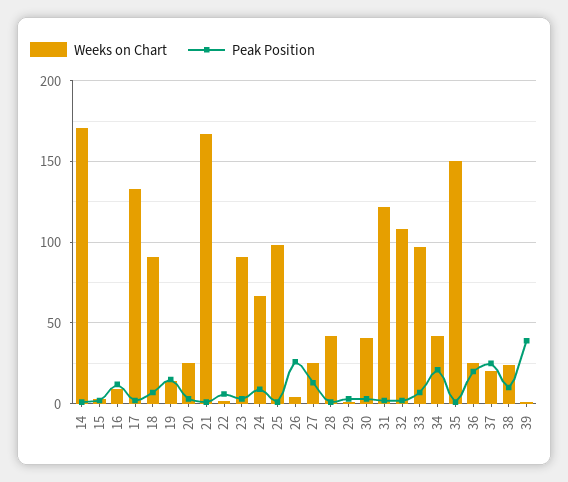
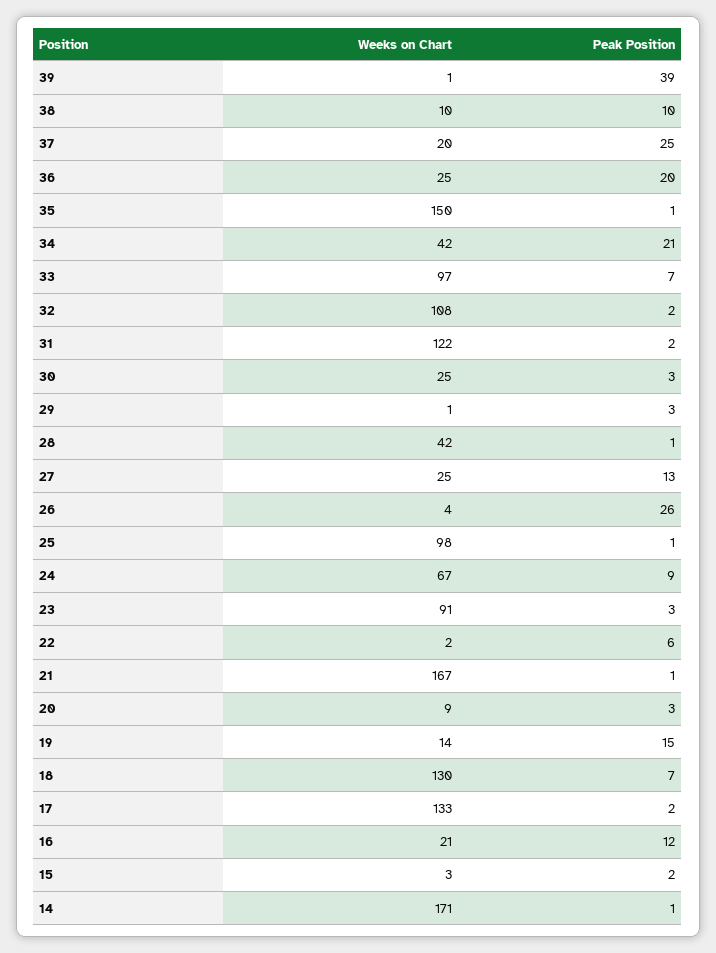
  {
    "Weeks on Chart": {
      "14": 171,
      "15": 3,
-     "16": 10,
+     "16": 21,
      "17": 133,
-     "18": 90,
+     "18": 130,
      "19": 14,
-     "20": 25,
+     "20": 9,
      "21": 167,
      "22": 2,
      "23": 91,
      "24": 67,
      "25": 98,
      "26": 4,
      "27": 25,
      "28": 42,
      "29": 1,
-     "30": 40,
+     "30": 25,
      "31": 122,
      "32": 108,
      "33": 97,
      "34": 42,
      "35": 150,
      "36": 25,
      "37": 20,
-     "38": 25,
+     "38": 10,
      "39": 1
    },
    "Peak Position": {
      "14": 1,
      "15": 2,
      "16": 12,
      "17": 2,
      "18": 7,
      "19": 15,
      "20": 3,
      "21": 1,
      "22": 6,
      "23": 3,
      "24": 9,
      "25": 1,
      "26": 26,
      "27": 13,
      "28": 1,
      "29": 3,
      "30": 3,
      "31": 2,
      "32": 2,
      "33": 7,
      "34": 21,
      "35": 1,
      "36": 20,
      "37": 25,
      "38": 10,
      "39": 39
    }
  }

